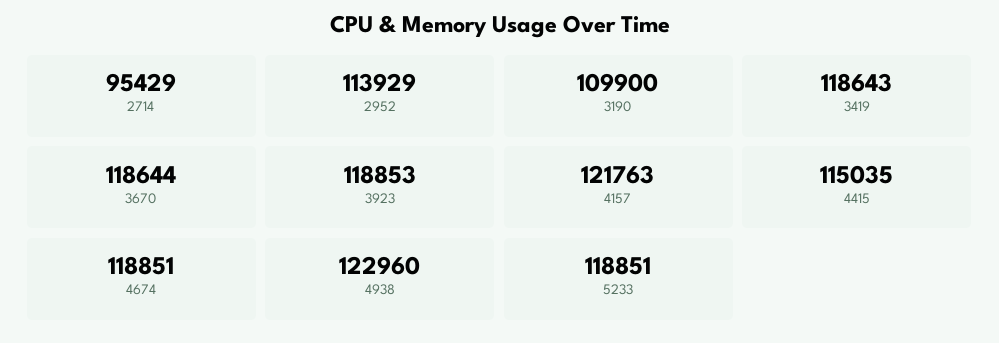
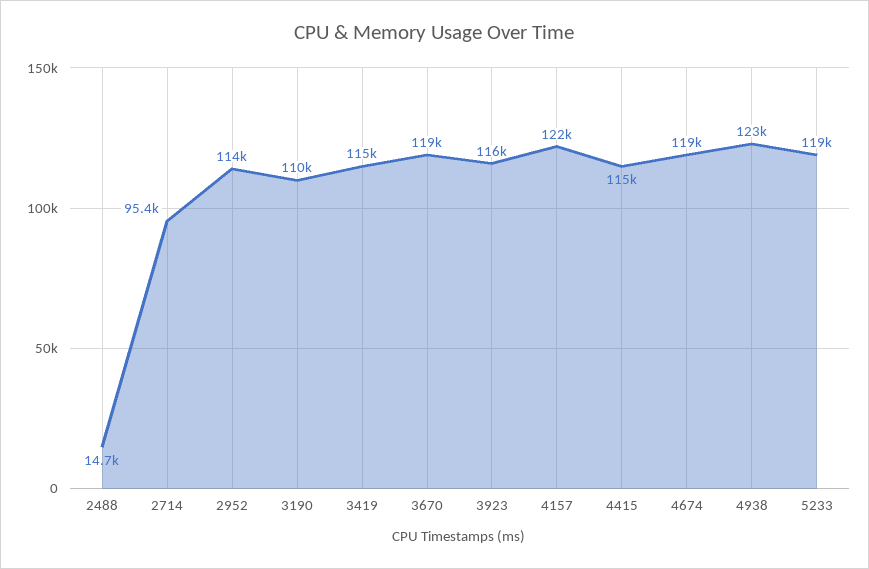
  {
    "2714": 95429,
    "2952": 113929,
    "3190": 109900,
-   "3419": 118643,
+   "3419": 115000,
    "3670": 118644,
-   "3923": 118853,
+   "3923": 116000,
    "4157": 121763,
    "4415": 115035,
    "4674": 118851,
    "4938": 122960,
-   "5233": 118851
+   "5233": 118851,
+   "2488": 14700
  }

